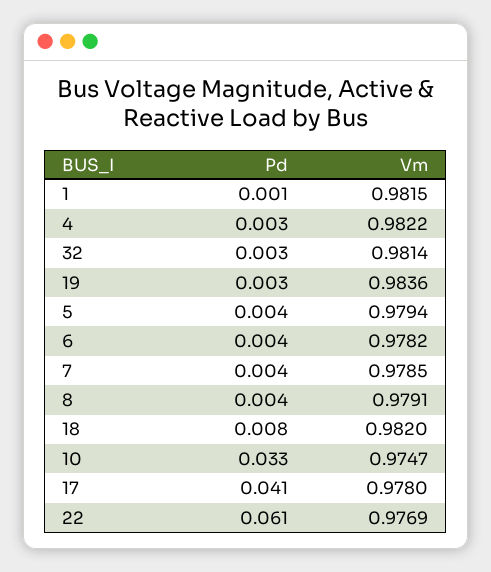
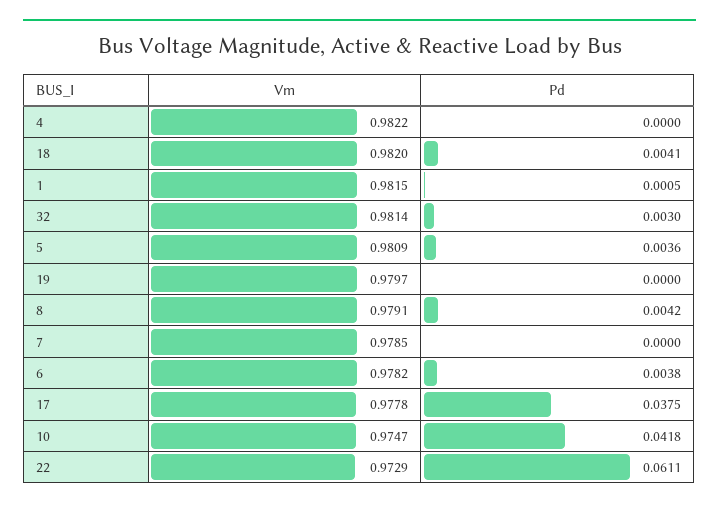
  {
    "Pd": {
      "1": 0.0005,
-     "4": 0.003,
+     "4": 0,
      "32": 0.003,
-     "19": 0.003,
+     "19": 0,
      "5": 0.0036,
      "6": 0.0038,
-     "7": 0.004,
+     "7": 0,
      "8": 0.0042,
-     "18": 0.008,
+     "18": 0.0041,
-     "10": 0.033,
+     "10": 0.0418,
-     "17": 0.041,
+     "17": 0.0375,
      "22": 0.0611
    },
    "Vm": {
      "1": 0.9815,
      "4": 0.9822,
      "32": 0.9814,
-     "19": 0.9836,
+     "19": 0.9797,
-     "5": 0.9794,
+     "5": 0.9809,
      "6": 0.9782,
      "7": 0.9785,
      "8": 0.9791,
      "18": 0.982,
      "10": 0.9747,
-     "17": 0.978,
+     "17": 0.9778,
-     "22": 0.9769
+     "22": 0.9729
    }
  }

